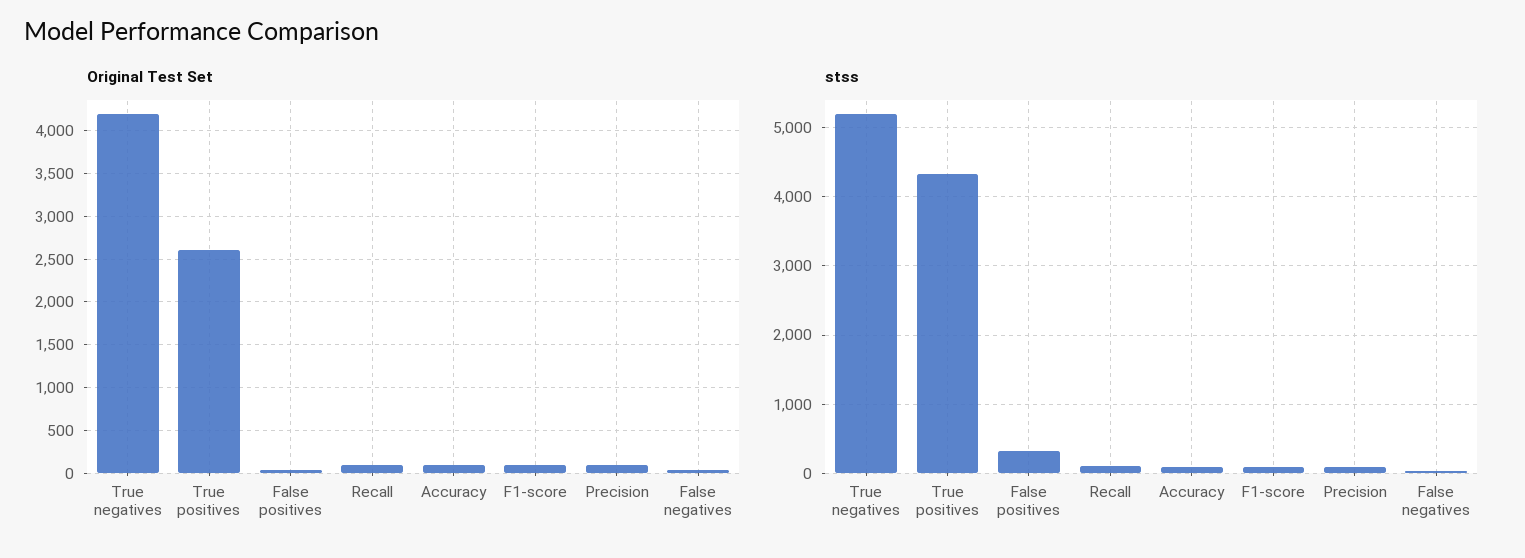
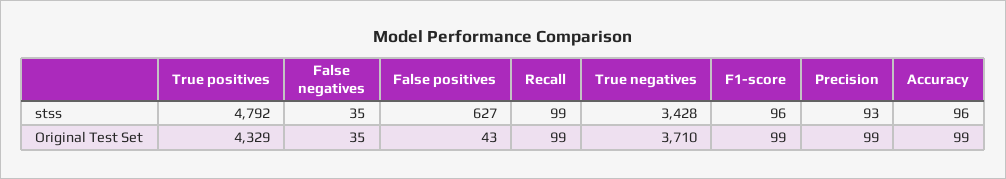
  {
    "Original Test Set": {
-     "True negatives": 4200,
+     "True negatives": 3710,
-     "True positives": 2600,
+     "True positives": 4329,
      "False positives": 43,
      "Recall": 99,
      "Accuracy": 99,
      "F1-score": 99,
      "Precision": 99,
      "False negatives": 35
    },
    "stss": {
-     "True negatives": 5200,
+     "True negatives": 3428,
-     "True positives": 4300,
+     "True positives": 4792,
-     "False positives": 300,
+     "False positives": 627,
      "Recall": 99,
      "Accuracy": 96,
      "F1-score": 96,
      "Precision": 93,
      "False negatives": 35
    }
  }

